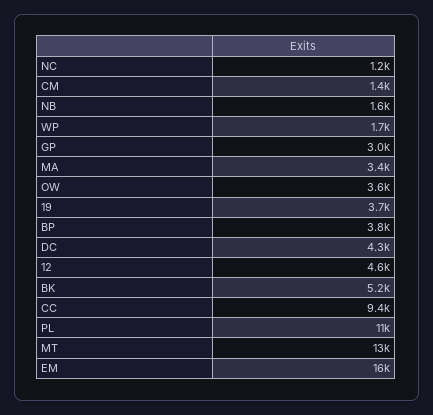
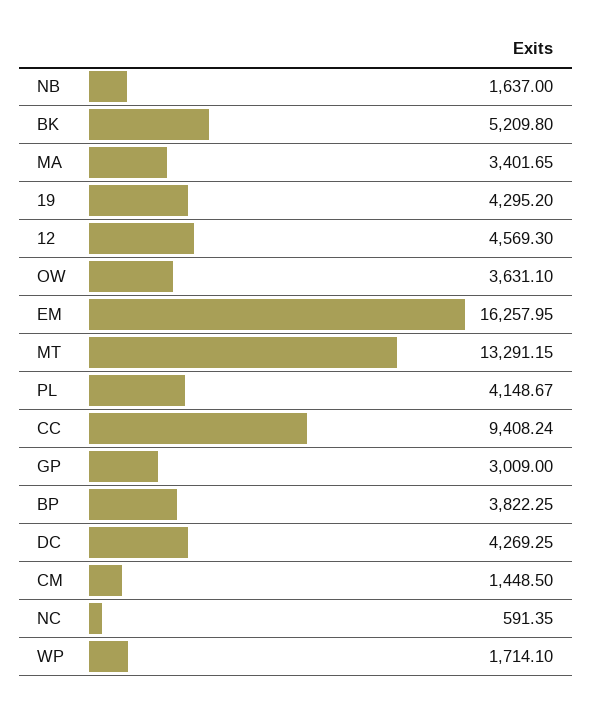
  {
-   "NC": 1200,
+   "NC": 591.35,
    "CM": 1448.5,
    "NB": 1637,
    "WP": 1714.1,
    "GP": 3009,
    "MA": 3401.65,
    "OW": 3631.1,
-   "19": 3700,
+   "19": 4295.2,
    "BP": 3822.25,
    "DC": 4269.25,
    "12": 4569.3,
    "BK": 5209.8,
    "CC": 9408.24,
-   "PL": 11000,
+   "PL": 4148.67,
    "MT": 13291.15,
    "EM": 16257.95
  }

